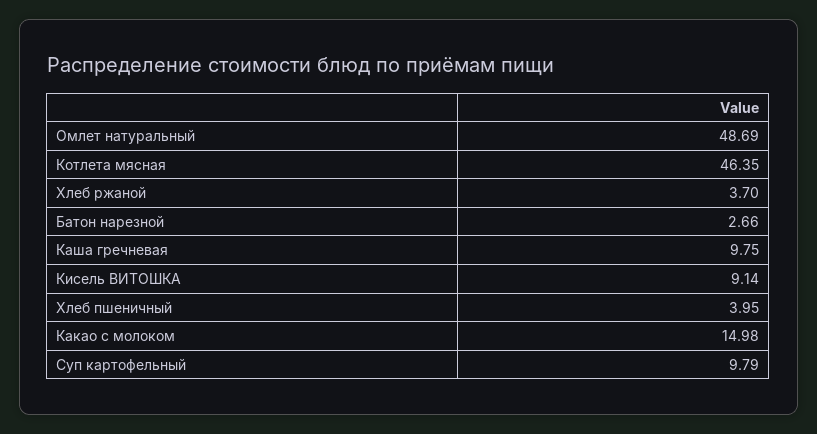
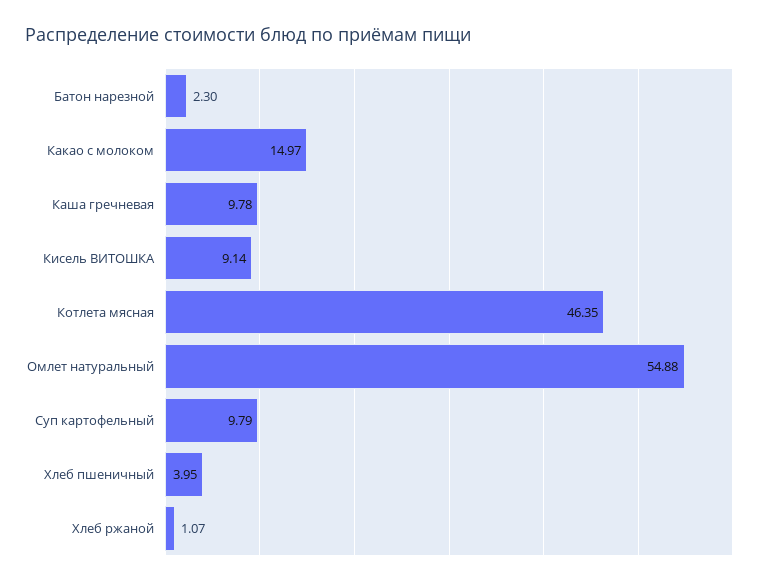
  {
-   "Омлет натуральный": 48.69,
+   "Омлет натуральный": 54.88,
    "Котлета мясная": 46.35,
-   "Хлеб ржаной": 3.7,
+   "Хлеб ржаной": 1.07,
-   "Батон нарезной": 2.66,
+   "Батон нарезной": 2.3,
-   "Каша гречневая": 9.75,
+   "Каша гречневая": 9.78,
    "Кисель ВИТОШКА": 9.14,
    "Хлеб пшеничный": 3.95,
-   "Какао с молоком": 14.98,
+   "Какао с молоком": 14.97,
    "Суп картофельный": 9.79
  }

